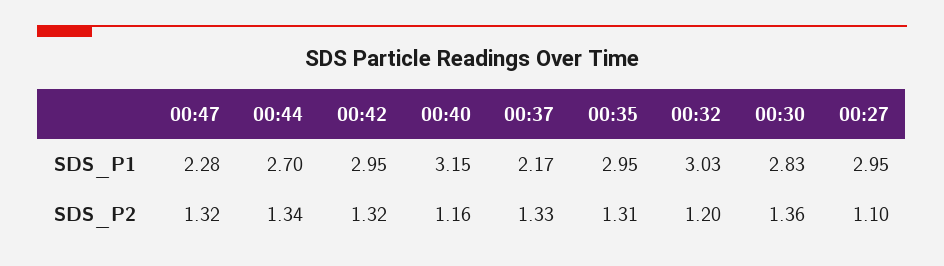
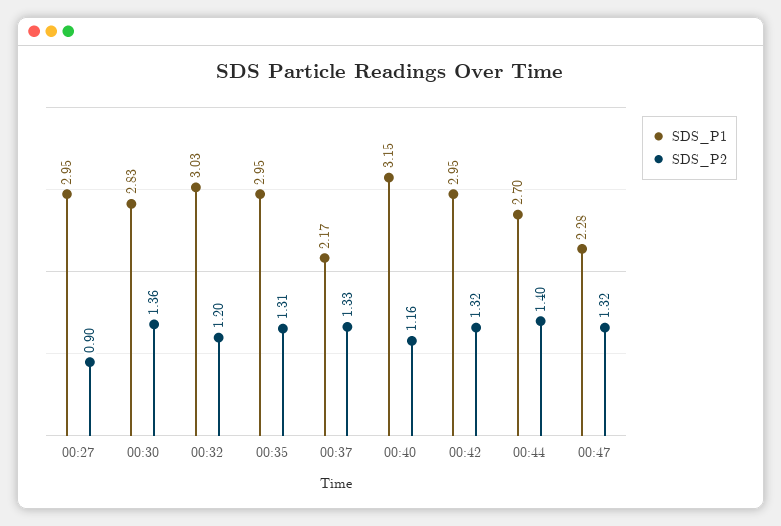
  {
    "SDS_P1": {
      "00:47": 2.28,
      "00:44": 2.7,
      "00:42": 2.95,
      "00:40": 3.15,
      "00:37": 2.17,
      "00:35": 2.95,
      "00:32": 3.03,
      "00:30": 2.83,
      "00:27": 2.95
    },
    "SDS_P2": {
      "00:47": 1.32,
-     "00:44": 1.34,
+     "00:44": 1.4,
      "00:42": 1.32,
      "00:40": 1.16,
      "00:37": 1.33,
      "00:35": 1.31,
      "00:32": 1.2,
      "00:30": 1.36,
-     "00:27": 1.1
+     "00:27": 0.9
    }
  }

